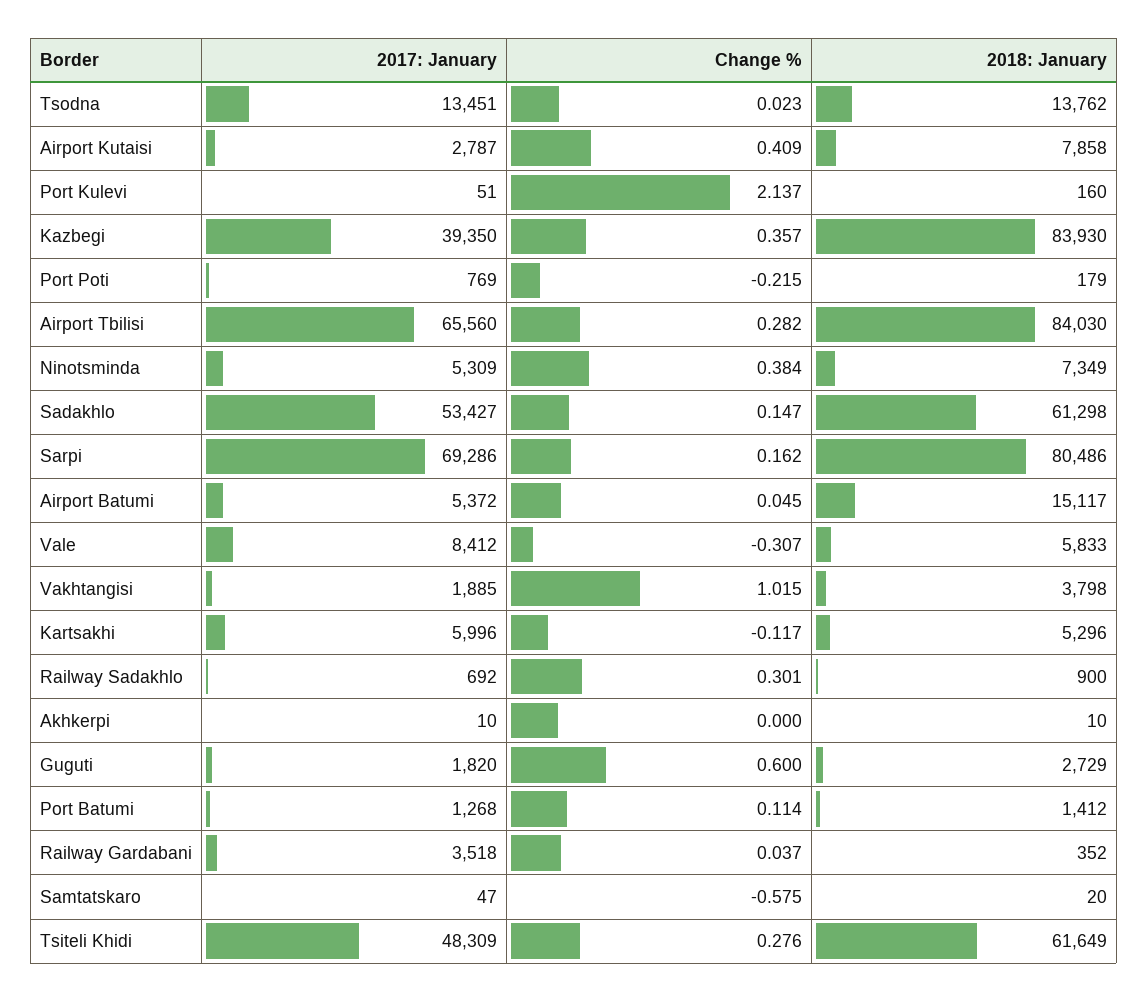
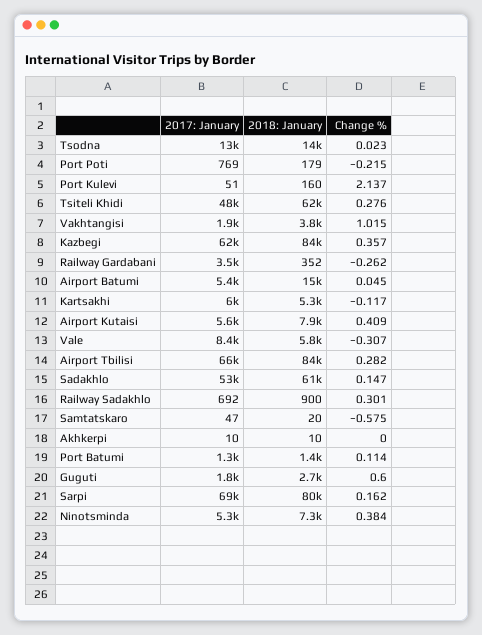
  {
    "2017: January": {
      "Tsodna": 13451,
-     "Airport Kutaisi": 2787,
+     "Airport Kutaisi": 5600,
      "Port Kulevi": 51,
-     "Kazbegi": 39350,
+     "Kazbegi": 62000,
      "Port Poti": 769,
      "Airport Tbilisi": 65560,
      "Ninotsminda": 5309,
      "Sadakhlo": 53427,
      "Sarpi": 69286,
      "Airport Batumi": 5372,
      "Vale": 8412,
      "Vakhtangisi": 1885,
      "Kartsakhi": 5996,
      "Railway Sadakhlo": 692,
      "Akhkerpi": 10,
      "Guguti": 1820,
      "Port Batumi": 1268,
      "Railway Gardabani": 3518,
      "Samtatskaro": 47,
      "Tsiteli Khidi": 48309
    },
    "Change %": {
      "Tsodna": 0.023,
      "Airport Kutaisi": 0.409,
      "Port Kulevi": 2.137,
      "Kazbegi": 0.357,
      "Port Poti": -0.215,
      "Airport Tbilisi": 0.282,
      "Ninotsminda": 0.384,
      "Sadakhlo": 0.147,
      "Sarpi": 0.162,
      "Airport Batumi": 0.045,
      "Vale": -0.307,
      "Vakhtangisi": 1.015,
      "Kartsakhi": -0.117,
      "Railway Sadakhlo": 0.301,
      "Akhkerpi": 0,
      "Guguti": 0.6,
      "Port Batumi": 0.114,
-     "Railway Gardabani": 0.037,
+     "Railway Gardabani": -0.262,
      "Samtatskaro": -0.575,
      "Tsiteli Khidi": 0.276
    },
    "2018: January": {
      "Tsodna": 13762,
      "Airport Kutaisi": 7858,
      "Port Kulevi": 160,
      "Kazbegi": 83930,
      "Port Poti": 179,
      "Airport Tbilisi": 84030,
      "Ninotsminda": 7349,
      "Sadakhlo": 61298,
      "Sarpi": 80486,
      "Airport Batumi": 15117,
      "Vale": 5833,
      "Vakhtangisi": 3798,
      "Kartsakhi": 5296,
      "Railway Sadakhlo": 900,
      "Akhkerpi": 10,
      "Guguti": 2729,
      "Port Batumi": 1412,
      "Railway Gardabani": 352,
      "Samtatskaro": 20,
      "Tsiteli Khidi": 61649
    }
  }

